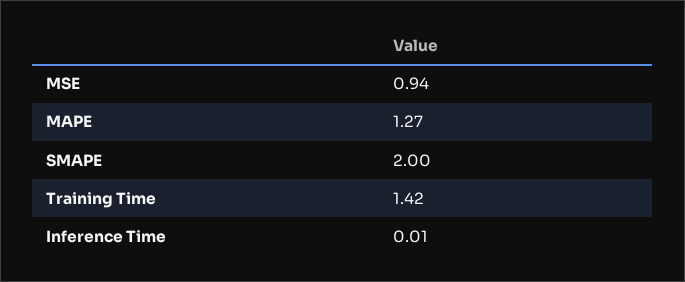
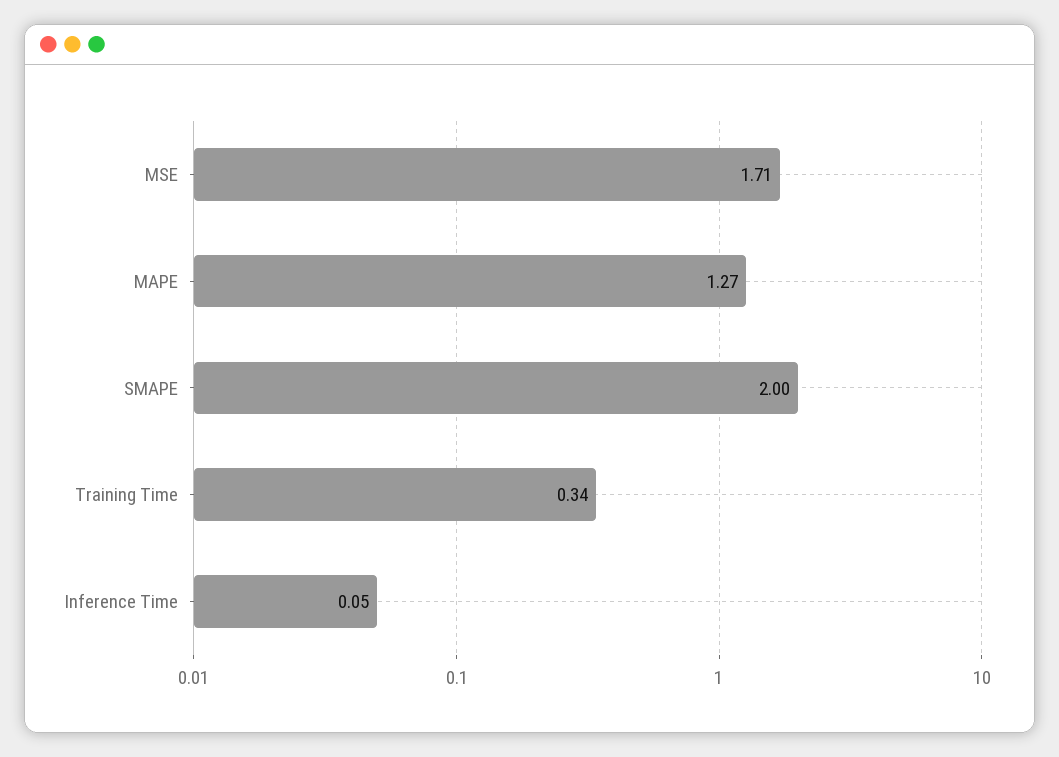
  {
-   "MSE": 0.94,
+   "MSE": 1.71,
    "MAPE": 1.27,
    "SMAPE": 2,
-   "Training Time": 1.42,
+   "Training Time": 0.34,
-   "Inference Time": 0.01
+   "Inference Time": 0.05
  }

